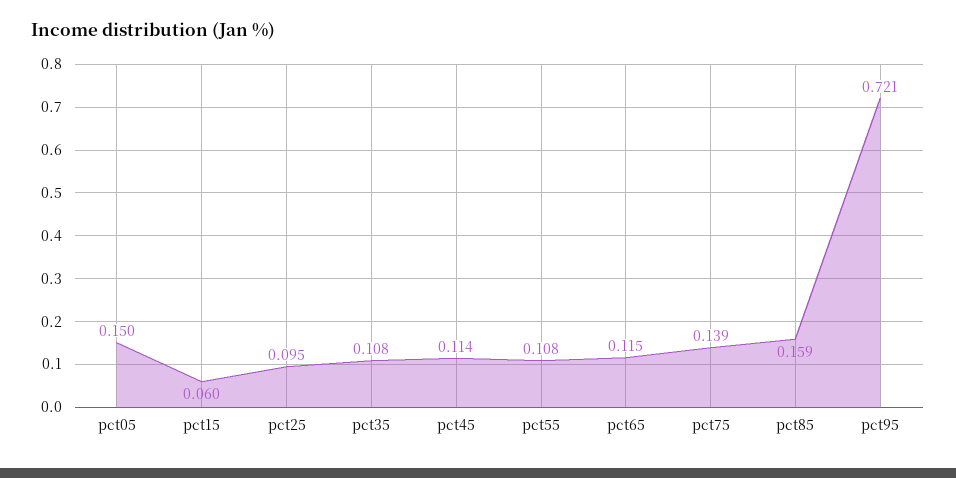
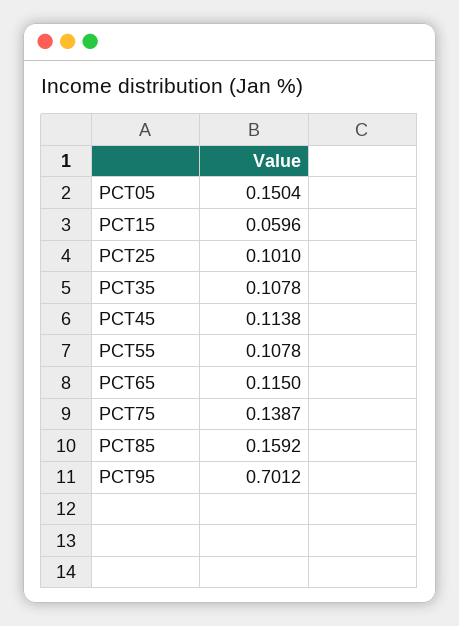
  {
    "pct05": 0.1504,
    "pct15": 0.0596,
-   "pct25": 0.095,
+   "pct25": 0.101,
    "pct35": 0.1078,
    "pct45": 0.1138,
    "pct55": 0.1078,
    "pct65": 0.115,
    "pct75": 0.1387,
    "pct85": 0.1592,
-   "pct95": 0.721
+   "pct95": 0.7012
  }

